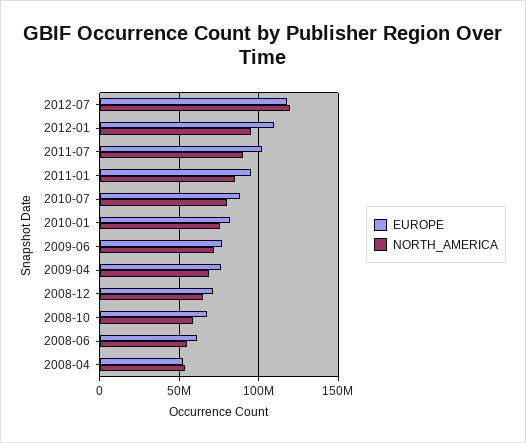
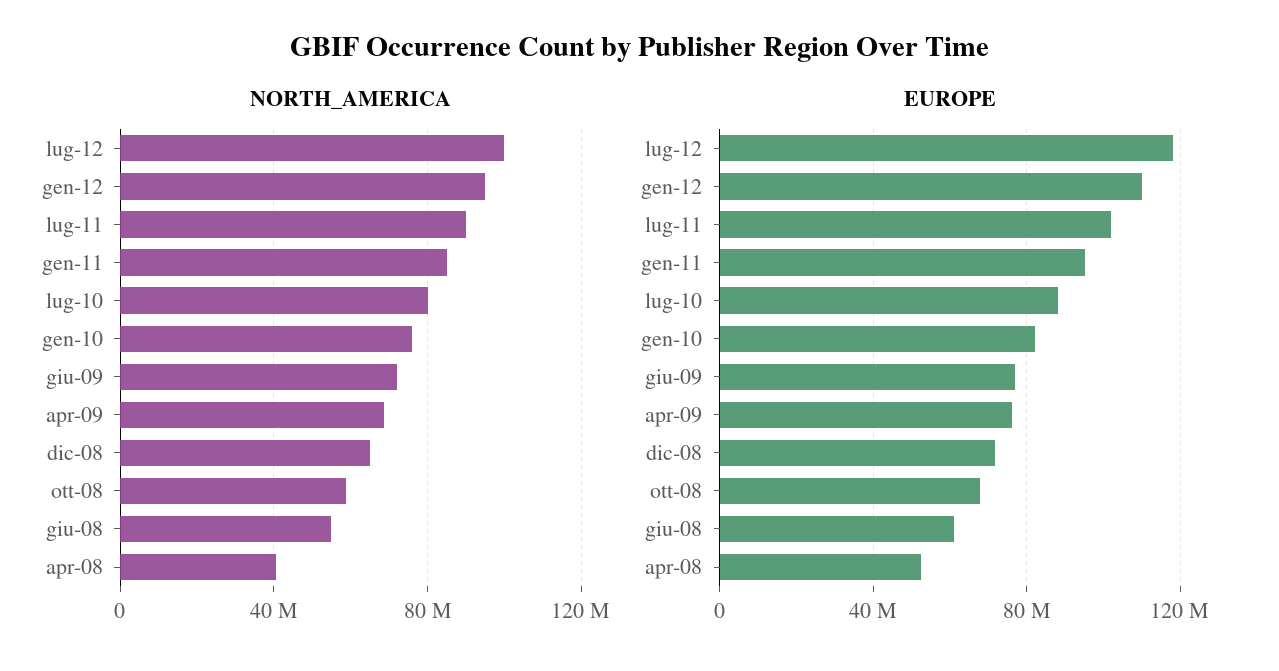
  {
    "EUROPE": {
      "2012-07": 120000000,
      "2012-01": 110000000,
      "2011-07": 100000000,
      "2011-01": 95000000,
      "2010-07": 90000000,
      "2010-01": 80000000,
      "2009-06": 75000000,
      "2009-04": 75000000,
      "2008-12": 70000000,
      "2008-10": 70000000,
      "2008-06": 60000000,
      "2008-04": 50000000
    },
    "NORTH_AMERICA": {
-     "2012-07": 120000000,
+     "2012-07": 100000000,
      "2012-01": 95000000,
      "2011-07": 90000000,
      "2011-01": 85000000,
      "2010-07": 80000000,
      "2010-01": 75000000,
      "2009-06": 70000000,
      "2009-04": 70000000,
      "2008-12": 65000000,
      "2008-10": 60000000,
      "2008-06": 55000000,
-     "2008-04": 55000000
+     "2008-04": 40000000
    }
  }

